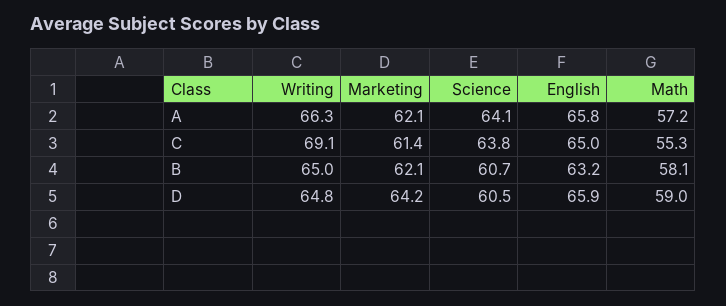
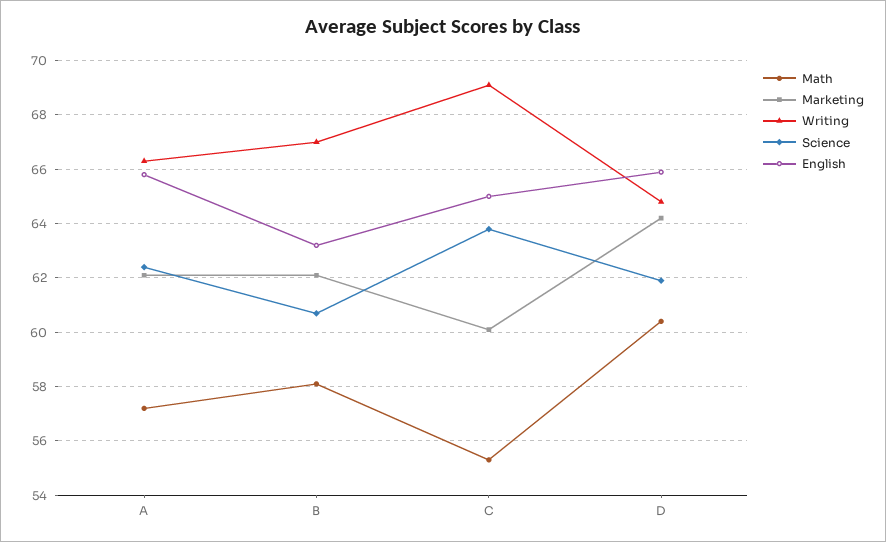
  {
    "Writing": {
      "A": 66.3,
      "C": 69.1,
-     "B": 65,
+     "B": 67,
      "D": 64.8
    },
    "Marketing": {
      "A": 62.1,
-     "C": 61.4,
+     "C": 60,
      "B": 62.1,
      "D": 64.2
    },
    "Science": {
-     "A": 64.1,
+     "A": 62.5,
      "C": 63.8,
      "B": 60.7,
-     "D": 60.5
+     "D": 62
    },
    "English": {
      "A": 65.8,
      "C": 65,
      "B": 63.2,
      "D": 65.9
    },
    "Math": {
      "A": 57.2,
      "C": 55.3,
      "B": 58.1,
-     "D": 59
+     "D": 60.5
    }
  }

